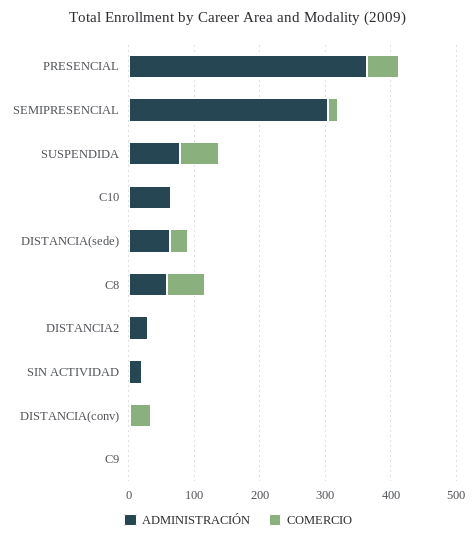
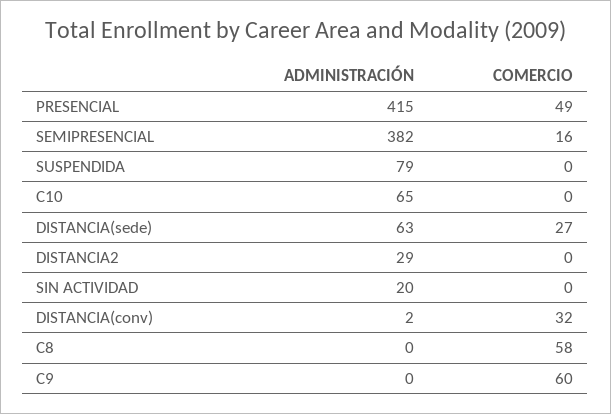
  {
    "ADMINISTRACIÓN": {
-     "PRESENCIAL": 360,
+     "PRESENCIAL": 415,
-     "SEMIPRESENCIAL": 300,
+     "SEMIPRESENCIAL": 382,
      "SUSPENDIDA": 79,
      "C10": 65,
      "DISTANCIA(sede)": 63,
-     "C8": 60,
+     "C8": 0,
      "DISTANCIA2": 29,
      "SIN ACTIVIDAD": 20,
      "DISTANCIA(conv)": 2,
      "C9": 0
    },
    "COMERCIO": {
      "PRESENCIAL": 49,
      "SEMIPRESENCIAL": 16,
-     "SUSPENDIDA": 60,
+     "SUSPENDIDA": 0,
      "C10": 0,
      "DISTANCIA(sede)": 27,
      "C8": 58,
      "DISTANCIA2": 0,
      "SIN ACTIVIDAD": 0,
      "DISTANCIA(conv)": 32,
-     "C9": 0
+     "C9": 60
    }
  }

